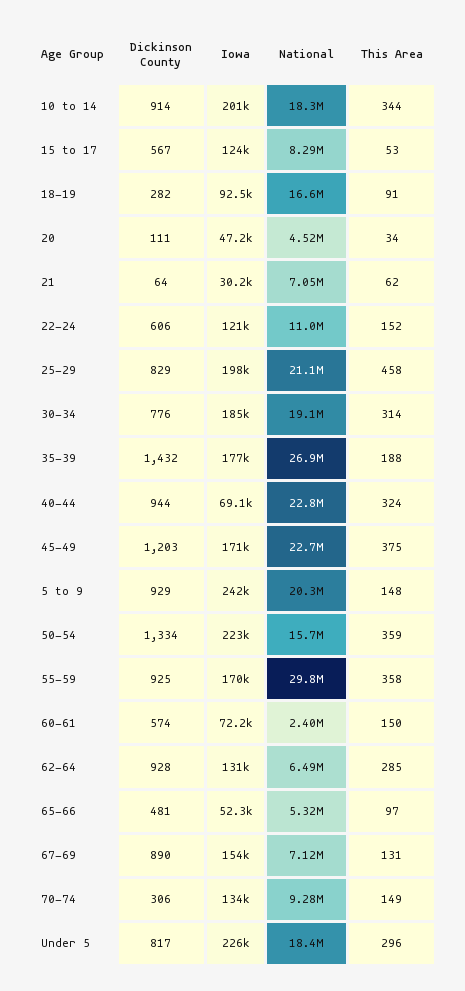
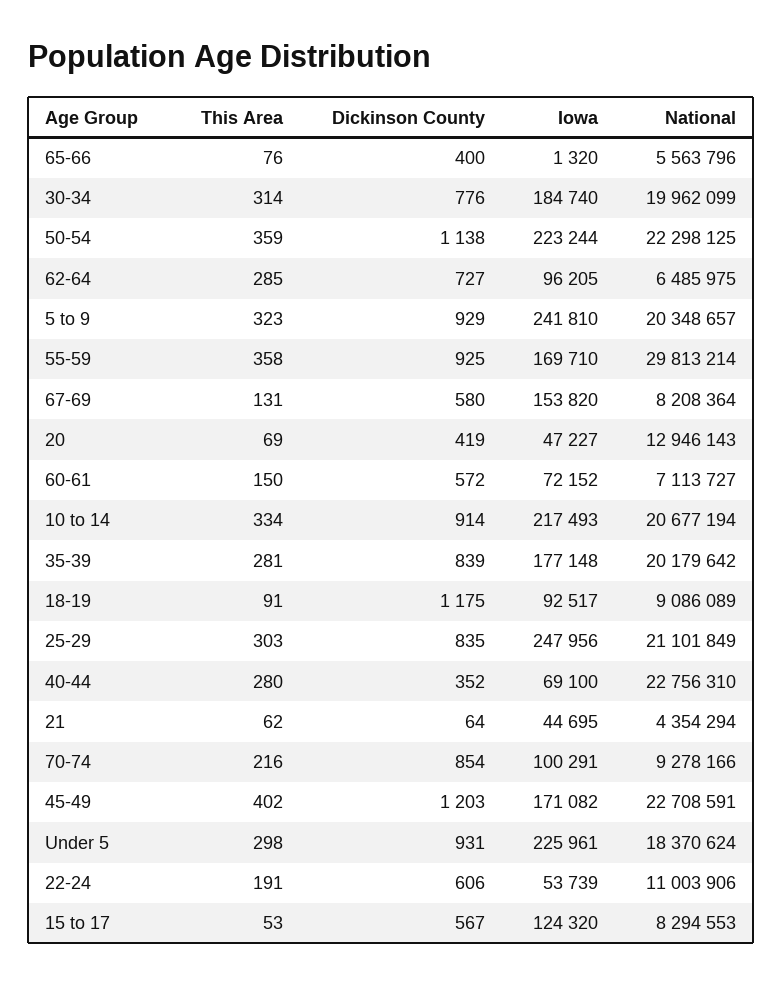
  {
    "Dickinson County": {
      "10 to 14": 914,
      "15 to 17": 567,
-     "18-19": 282,
+     "18-19": 1175,
-     "20": 111,
+     "20": 419,
      "21": 64,
      "22-24": 606,
-     "25-29": 829,
+     "25-29": 835,
      "30-34": 776,
-     "35-39": 1432,
+     "35-39": 839,
-     "40-44": 944,
+     "40-44": 352,
      "45-49": 1203,
      "5 to 9": 929,
-     "50-54": 1334,
+     "50-54": 1138,
      "55-59": 925,
-     "60-61": 574,
+     "60-61": 572,
-     "62-64": 928,
+     "62-64": 727,
-     "65-66": 481,
+     "65-66": 400,
-     "67-69": 890,
+     "67-69": 580,
-     "70-74": 306,
+     "70-74": 854,
-     "Under 5": 817
+     "Under 5": 931
    },
    "Iowa": {
-     "10 to 14": 201000,
+     "10 to 14": 217493,
      "15 to 17": 124320,
      "18-19": 92517,
      "20": 47227,
-     "21": 30200,
+     "21": 44695,
-     "22-24": 121000,
+     "22-24": 53739,
-     "25-29": 198000,
+     "25-29": 247956,
      "30-34": 184740,
      "35-39": 177148,
      "40-44": 69100,
      "45-49": 171082,
      "5 to 9": 241810,
      "50-54": 223244,
      "55-59": 169710,
      "60-61": 72152,
-     "62-64": 131000,
+     "62-64": 96205,
-     "65-66": 52300,
+     "65-66": 1320,
      "67-69": 153820,
-     "70-74": 134000,
+     "70-74": 100291,
      "Under 5": 225961
    },
    "National": {
-     "10 to 14": 18300000,
+     "10 to 14": 20677194,
      "15 to 17": 8294553,
-     "18-19": 16600000,
+     "18-19": 9086089,
-     "20": 4520000,
+     "20": 12946143,
-     "21": 7050000,
+     "21": 4354294,
      "22-24": 11003906,
      "25-29": 21101849,
-     "30-34": 19100000,
+     "30-34": 19962099,
-     "35-39": 26900000,
+     "35-39": 20179642,
      "40-44": 22756310,
      "45-49": 22708591,
      "5 to 9": 20348657,
-     "50-54": 15700000,
+     "50-54": 22298125,
      "55-59": 29813214,
-     "60-61": 2400000,
+     "60-61": 7113727,
      "62-64": 6485975,
-     "65-66": 5320000,
+     "65-66": 5563796,
-     "67-69": 7120000,
+     "67-69": 8208364,
      "70-74": 9278166,
      "Under 5": 18370624
    },
    "This Area": {
-     "10 to 14": 344,
+     "10 to 14": 334,
      "15 to 17": 53,
      "18-19": 91,
-     "20": 34,
+     "20": 69,
      "21": 62,
-     "22-24": 152,
+     "22-24": 191,
-     "25-29": 458,
+     "25-29": 303,
      "30-34": 314,
-     "35-39": 188,
+     "35-39": 281,
-     "40-44": 324,
+     "40-44": 280,
-     "45-49": 375,
+     "45-49": 402,
-     "5 to 9": 148,
+     "5 to 9": 323,
      "50-54": 359,
      "55-59": 358,
      "60-61": 150,
      "62-64": 285,
-     "65-66": 97,
+     "65-66": 76,
      "67-69": 131,
-     "70-74": 149,
+     "70-74": 216,
-     "Under 5": 296
+     "Under 5": 298
    }
  }

